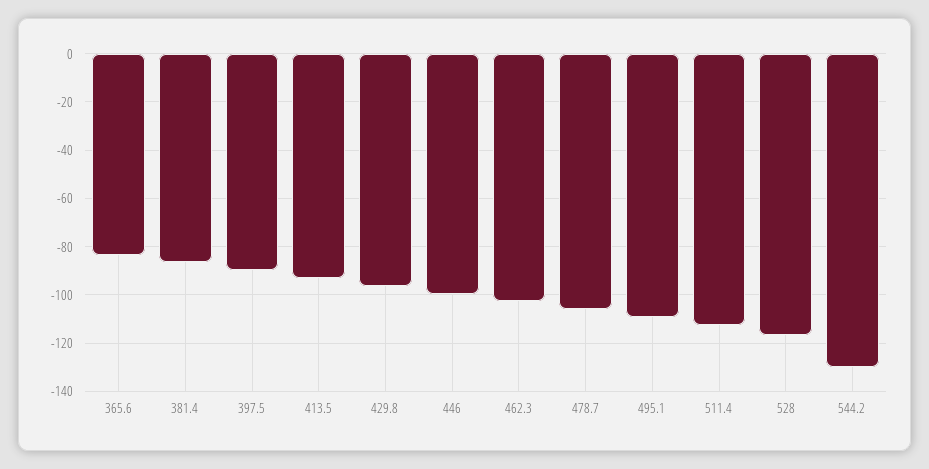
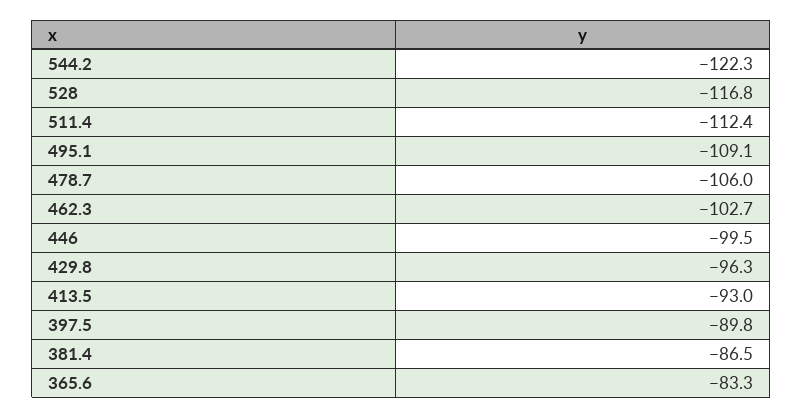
  {
    "365.6": -83.3,
    "381.4": -86.5,
    "397.5": -89.8,
    "413.5": -93,
    "429.8": -96.3,
    "446": -99.5,
    "462.3": -102.7,
    "478.7": -106,
    "495.1": -109.1,
    "511.4": -112.4,
    "528": -116.8,
-   "544.2": -130
+   "544.2": -122.3
  }

